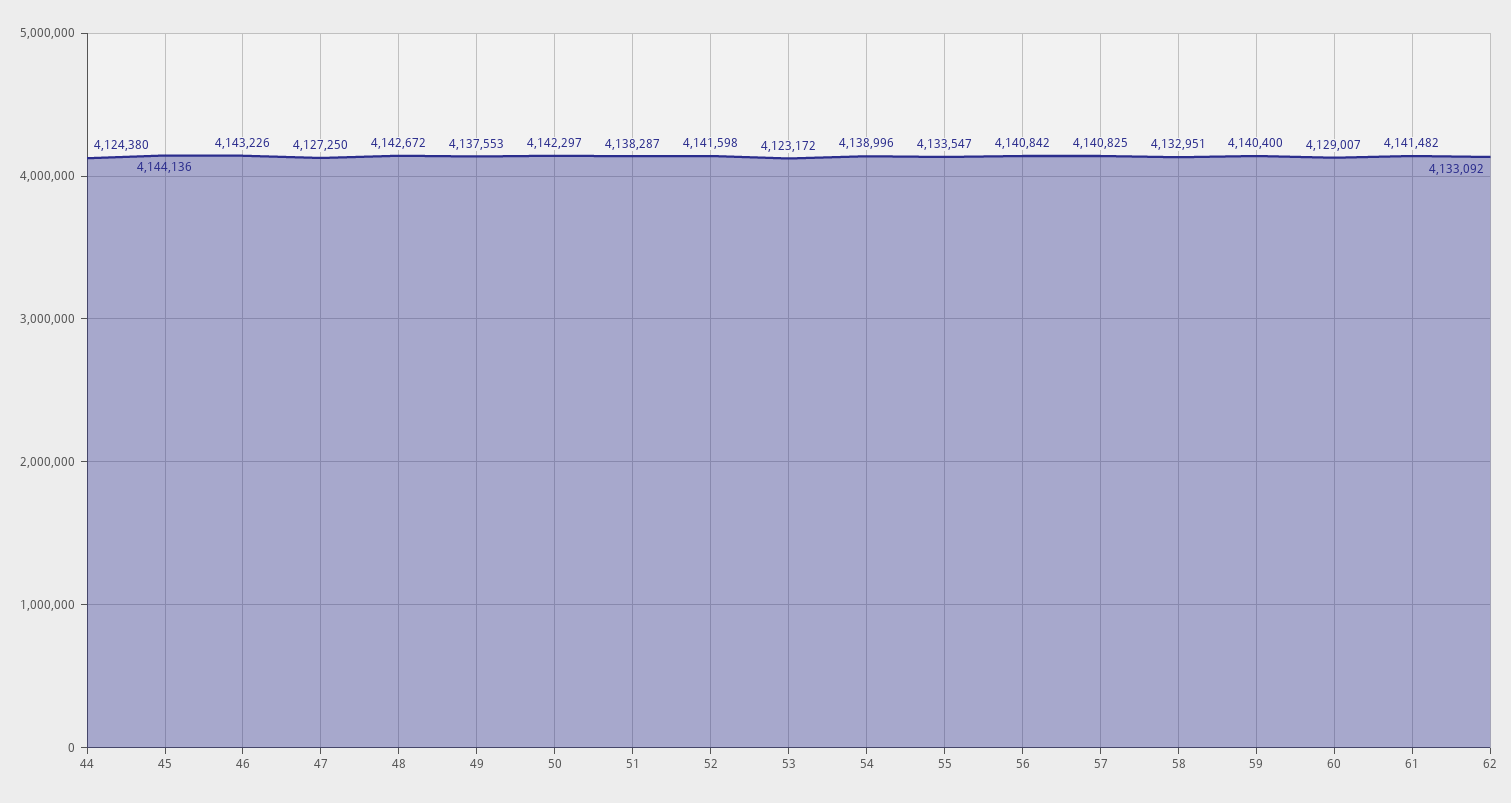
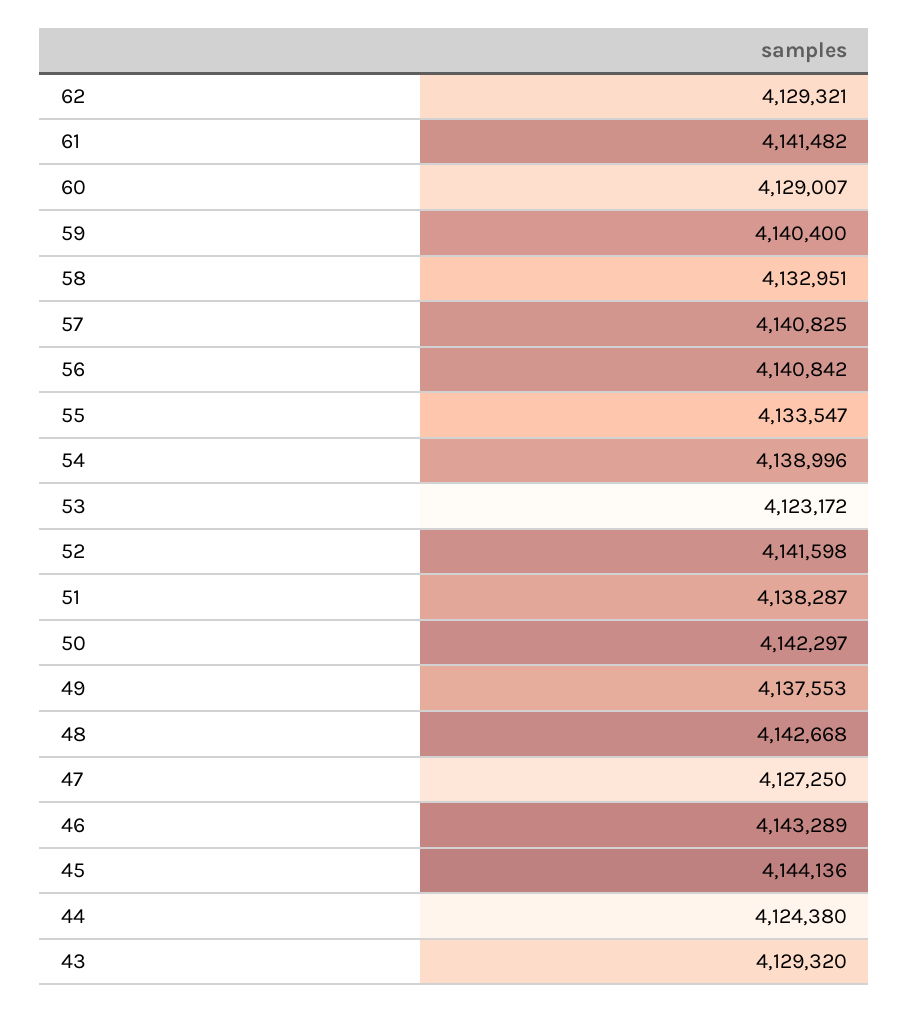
  {
    "44": 4124380,
    "45": 4144136,
-   "46": 4143226,
+   "46": 4143289,
    "47": 4127250,
-   "48": 4142672,
+   "48": 4142668,
    "49": 4137553,
    "50": 4142297,
    "51": 4138287,
    "52": 4141598,
    "53": 4123172,
    "54": 4138996,
    "55": 4133547,
    "56": 4140842,
    "57": 4140825,
    "58": 4132951,
    "59": 4140400,
    "60": 4129007,
    "61": 4141482,
-   "62": 4133092
+   "62": 4129321,
+   "43": 4129320
  }

